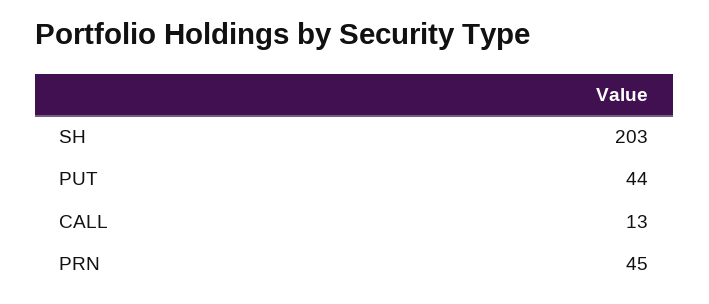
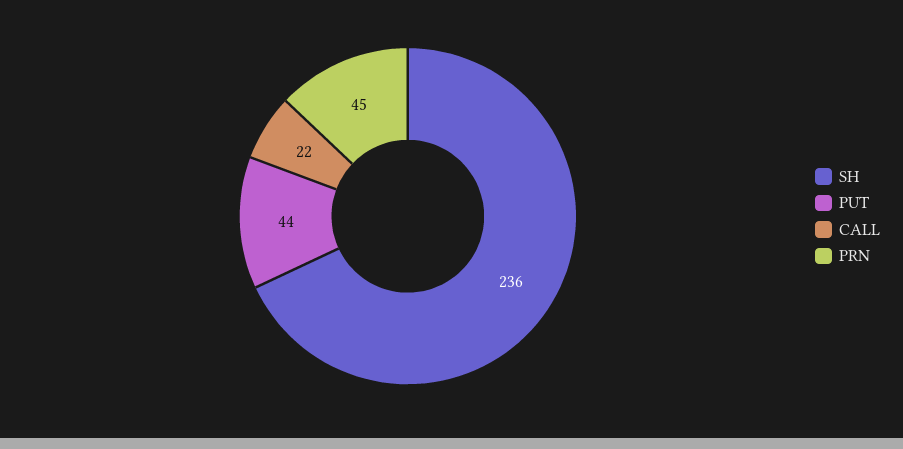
  {
-   "SH": 203,
+   "SH": 236,
    "PUT": 44,
-   "CALL": 13,
+   "CALL": 22,
    "PRN": 45
  }

